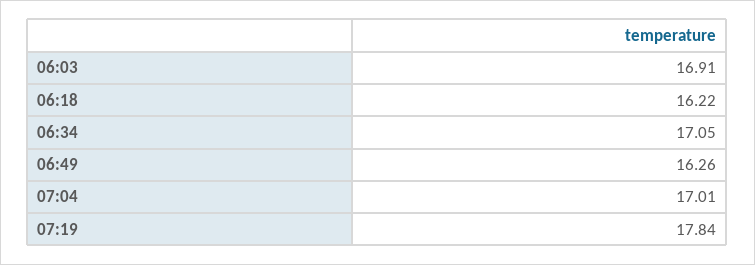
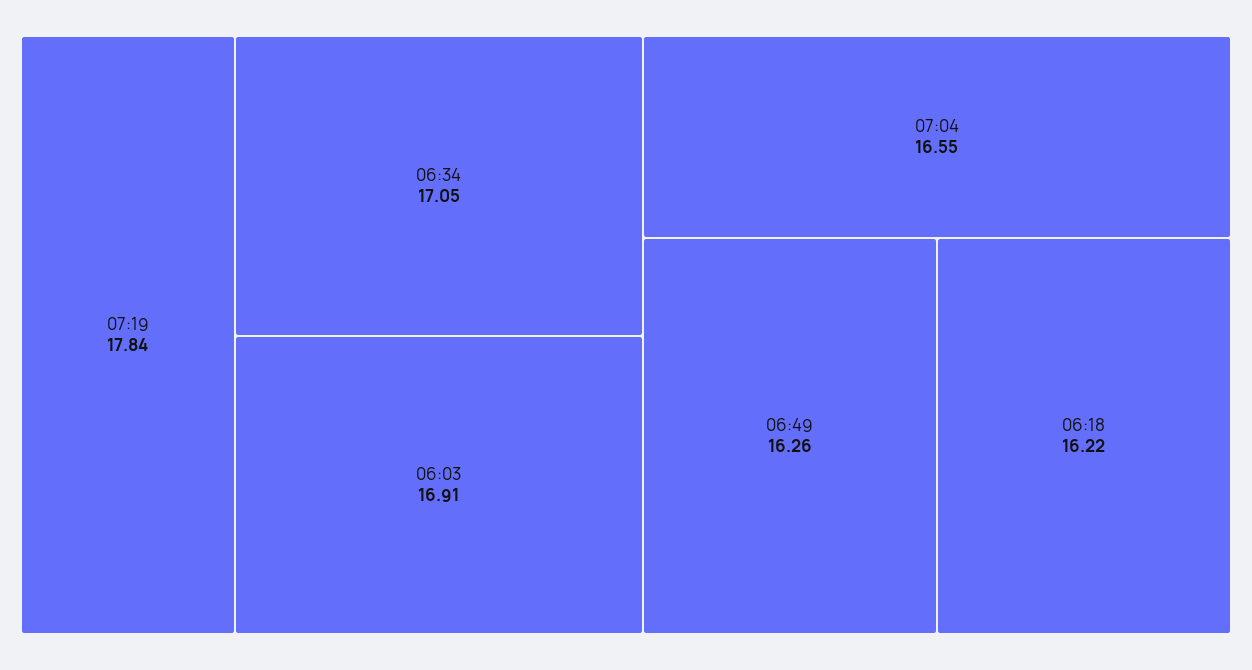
  {
    "06:03": 16.91,
    "06:18": 16.22,
    "06:34": 17.05,
    "06:49": 16.26,
-   "07:04": 17.01,
+   "07:04": 16.55,
    "07:19": 17.84
  }

